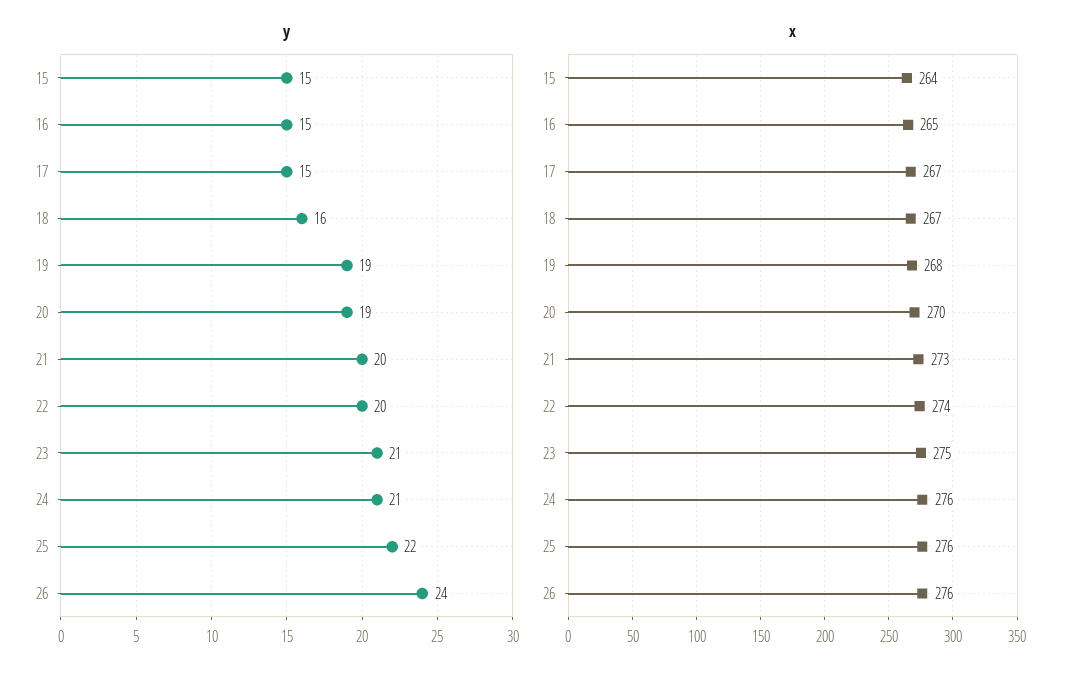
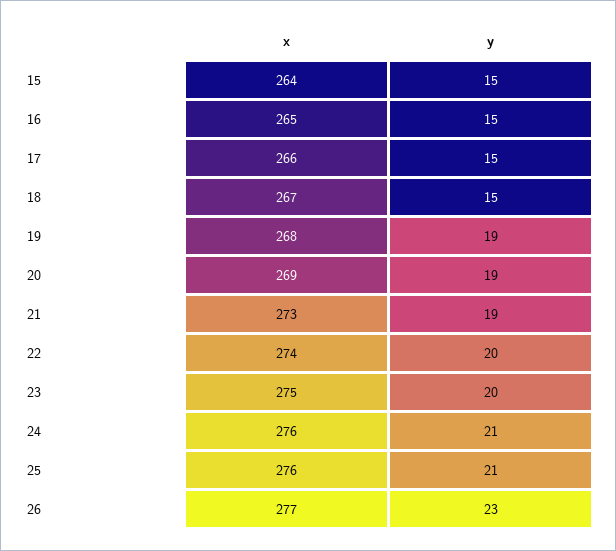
  {
    "y": {
      "15": 15,
      "16": 15,
      "17": 15,
-     "18": 16,
+     "18": 15,
      "19": 19,
      "20": 19,
-     "21": 20,
+     "21": 19,
      "22": 20,
-     "23": 21,
+     "23": 20,
      "24": 21,
-     "25": 22,
+     "25": 21,
-     "26": 24
+     "26": 23
    },
    "x": {
      "15": 264,
      "16": 265,
-     "17": 267,
+     "17": 266,
      "18": 267,
      "19": 268,
-     "20": 270,
+     "20": 269,
      "21": 273,
      "22": 274,
      "23": 275,
      "24": 276,
      "25": 276,
-     "26": 276
+     "26": 277
    }
  }

